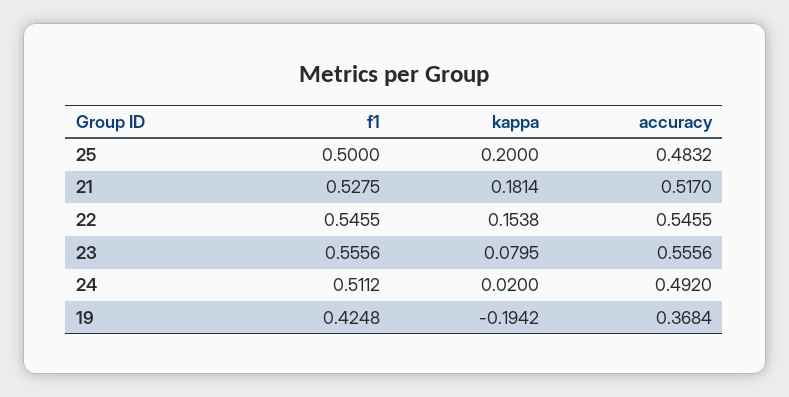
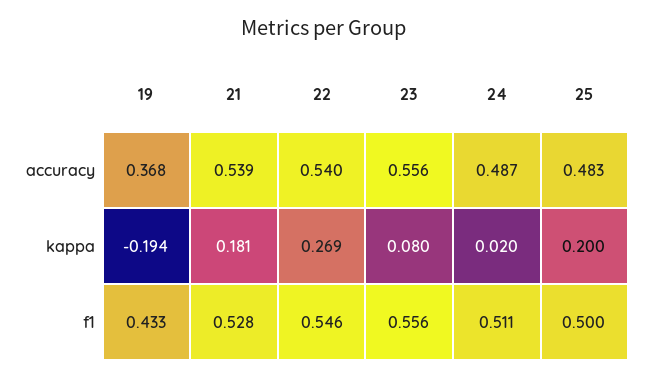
  {
    "f1": {
      "25": 0.5,
      "21": 0.5275,
      "22": 0.5455,
      "23": 0.5556,
      "24": 0.5112,
-     "19": 0.4248
+     "19": 0.433
    },
    "kappa": {
      "25": 0.2,
      "21": 0.1814,
-     "22": 0.1538,
+     "22": 0.269,
      "23": 0.0795,
      "24": 0.02,
      "19": -0.1942
    },
    "accuracy": {
      "25": 0.4832,
-     "21": 0.517,
+     "21": 0.539,
-     "22": 0.5455,
+     "22": 0.54,
      "23": 0.5556,
-     "24": 0.492,
+     "24": 0.487,
      "19": 0.3684
    }
  }

